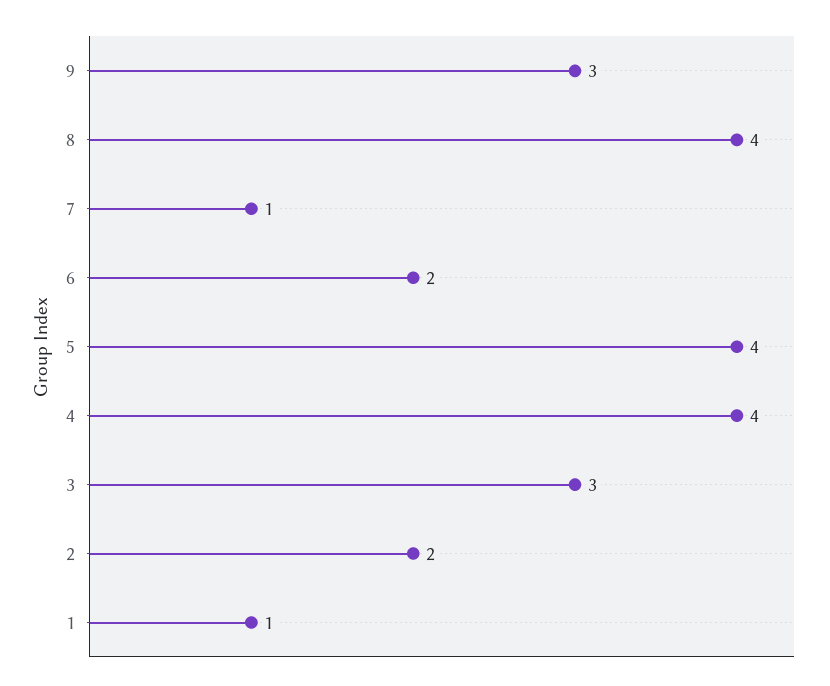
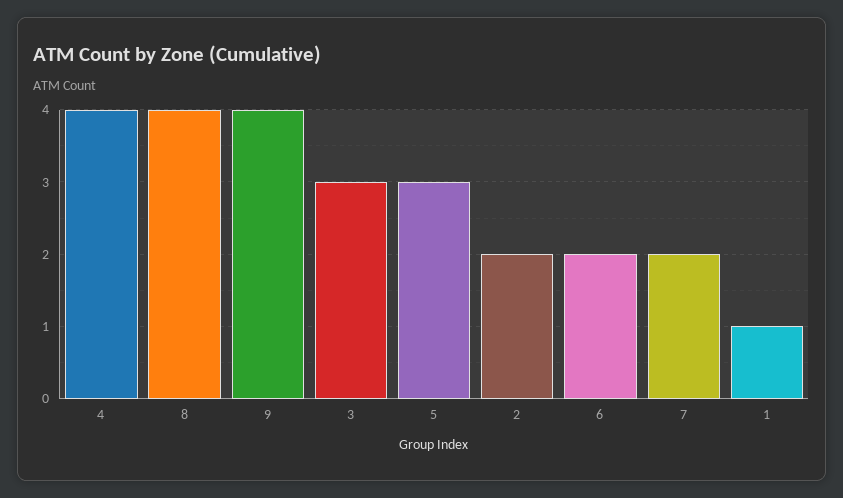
  {
-   "9": 3,
+   "9": 4,
    "8": 4,
-   "7": 1,
+   "7": 2,
    "6": 2,
-   "5": 4,
+   "5": 3,
    "4": 4,
    "3": 3,
    "2": 2,
    "1": 1
  }

